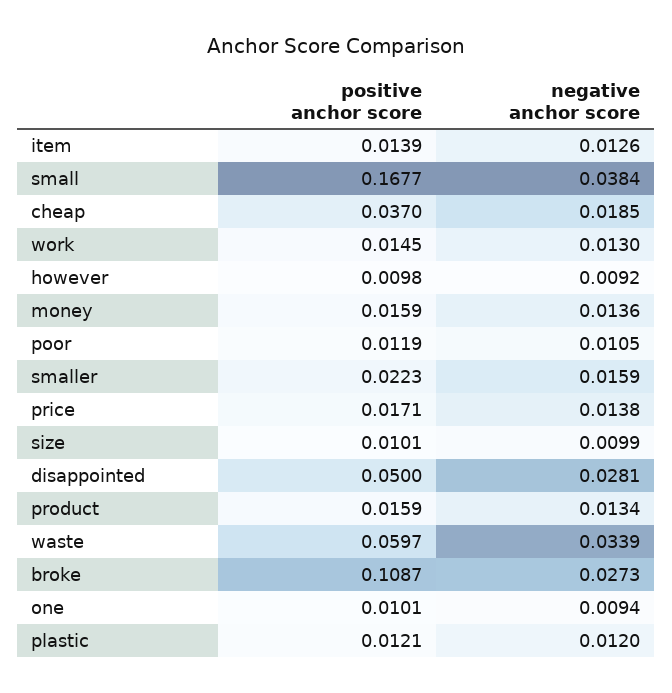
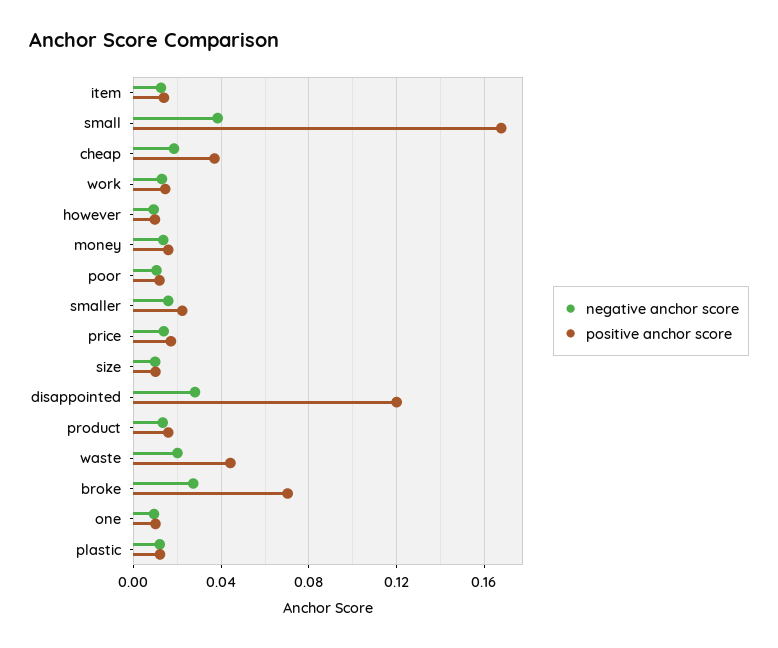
  {
    "positive anchor score": {
      "item": 0.0139,
      "small": 0.1677,
      "cheap": 0.037,
      "work": 0.0145,
      "however": 0.0098,
      "money": 0.0159,
      "poor": 0.0119,
      "smaller": 0.0223,
      "price": 0.0171,
      "size": 0.0101,
-     "disappointed": 0.05,
+     "disappointed": 0.12,
      "product": 0.0159,
-     "waste": 0.0597,
+     "waste": 0.045,
-     "broke": 0.1087,
+     "broke": 0.07,
      "one": 0.0101,
      "plastic": 0.0121
    },
    "negative anchor score": {
      "item": 0.0126,
      "small": 0.0384,
      "cheap": 0.0185,
      "work": 0.013,
      "however": 0.0092,
      "money": 0.0136,
      "poor": 0.0105,
      "smaller": 0.0159,
      "price": 0.0138,
      "size": 0.0099,
      "disappointed": 0.0281,
      "product": 0.0134,
-     "waste": 0.0339,
+     "waste": 0.02,
      "broke": 0.0273,
      "one": 0.0094,
      "plastic": 0.012
    }
  }

